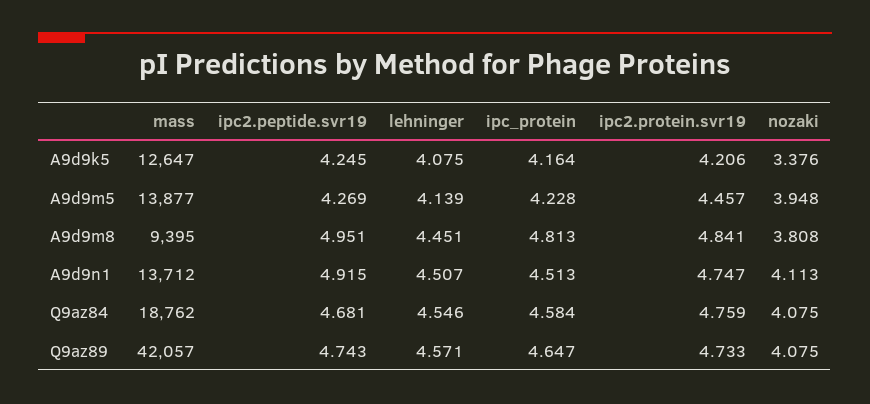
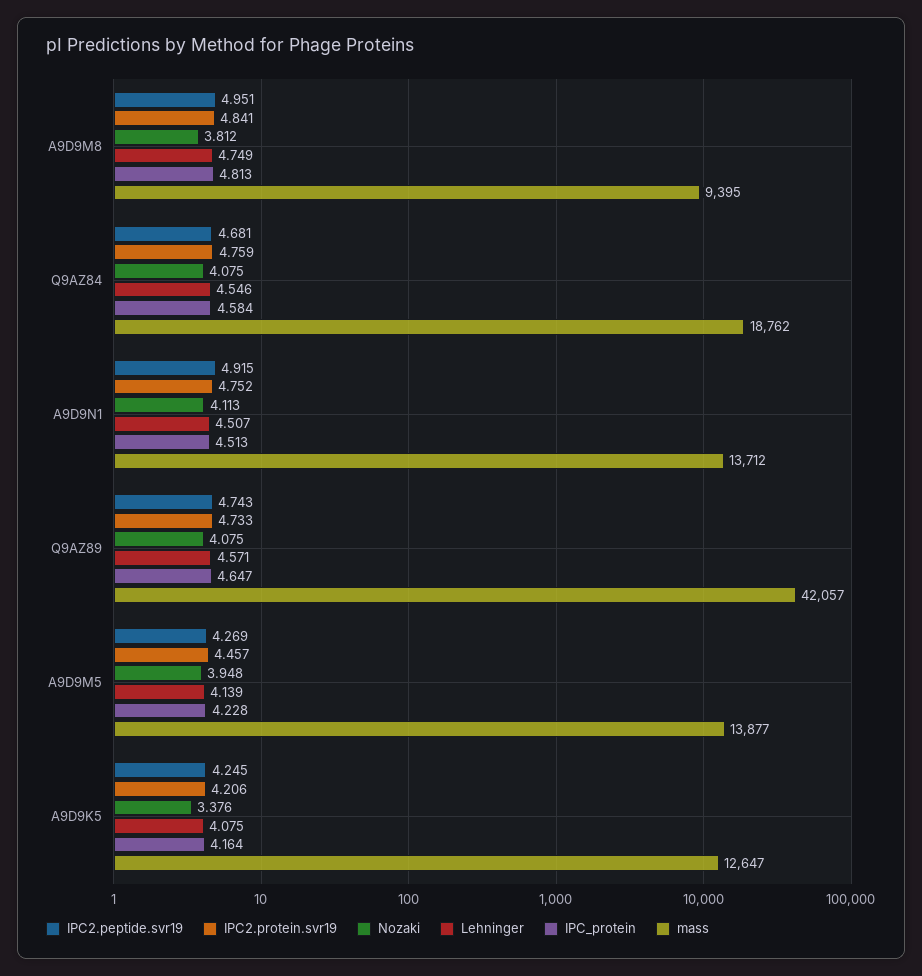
  {
    "mass": {
      "A9d9k5": 12647,
      "A9d9m5": 13877,
      "A9d9m8": 9395,
      "A9d9n1": 13712,
      "Q9az84": 18762,
      "Q9az89": 42057
    },
    "ipc2.peptide.svr19": {
      "A9d9k5": 4.245,
      "A9d9m5": 4.269,
      "A9d9m8": 4.951,
      "A9d9n1": 4.915,
      "Q9az84": 4.681,
      "Q9az89": 4.743
    },
    "lehninger": {
      "A9d9k5": 4.075,
      "A9d9m5": 4.139,
-     "A9d9m8": 4.451,
+     "A9d9m8": 4.749,
      "A9d9n1": 4.507,
      "Q9az84": 4.546,
      "Q9az89": 4.571
    },
    "ipc_protein": {
      "A9d9k5": 4.164,
      "A9d9m5": 4.228,
      "A9d9m8": 4.813,
      "A9d9n1": 4.513,
      "Q9az84": 4.584,
      "Q9az89": 4.647
    },
    "ipc2.protein.svr19": {
      "A9d9k5": 4.206,
      "A9d9m5": 4.457,
      "A9d9m8": 4.841,
-     "A9d9n1": 4.747,
+     "A9d9n1": 4.752,
      "Q9az84": 4.759,
      "Q9az89": 4.733
    },
    "nozaki": {
      "A9d9k5": 3.376,
      "A9d9m5": 3.948,
-     "A9d9m8": 3.808,
+     "A9d9m8": 3.812,
      "A9d9n1": 4.113,
      "Q9az84": 4.075,
      "Q9az89": 4.075
    }
  }

